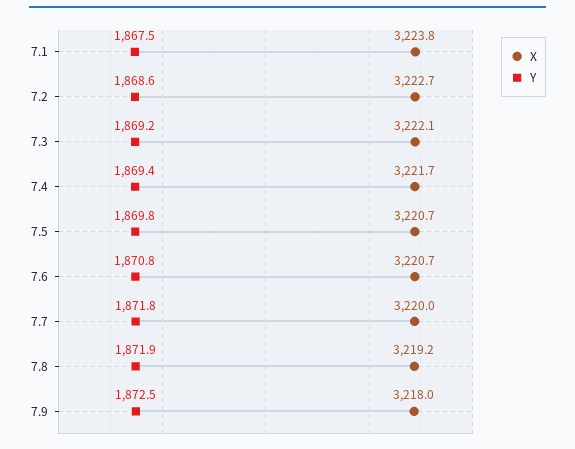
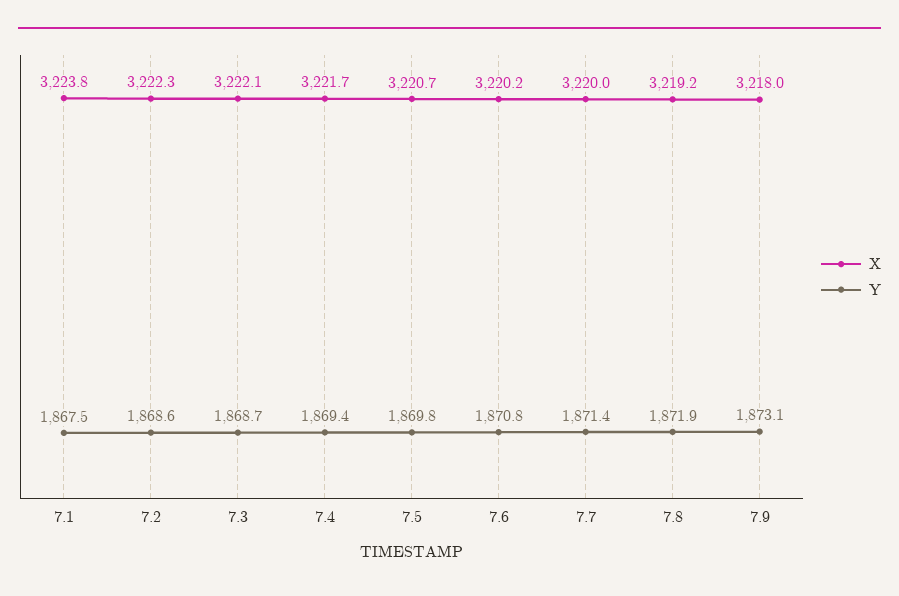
  {
    "X": {
      "7.1": 3223.8,
-     "7.2": 3222.7,
+     "7.2": 3222.3,
      "7.3": 3222.1,
      "7.4": 3221.7,
      "7.5": 3220.7,
-     "7.6": 3220.7,
+     "7.6": 3220.2,
      "7.7": 3220,
      "7.8": 3219.2,
      "7.9": 3218
    },
    "Y": {
      "7.1": 1867.5,
      "7.2": 1868.6,
-     "7.3": 1869.2,
+     "7.3": 1868.7,
      "7.4": 1869.4,
      "7.5": 1869.8,
      "7.6": 1870.8,
-     "7.7": 1871.8,
+     "7.7": 1871.4,
      "7.8": 1871.9,
-     "7.9": 1872.5
+     "7.9": 1873.1
    }
  }

